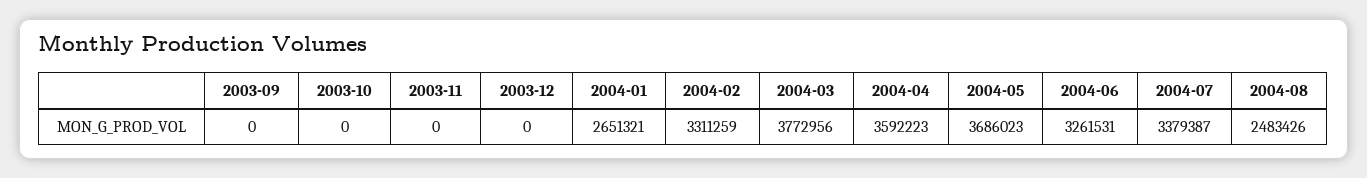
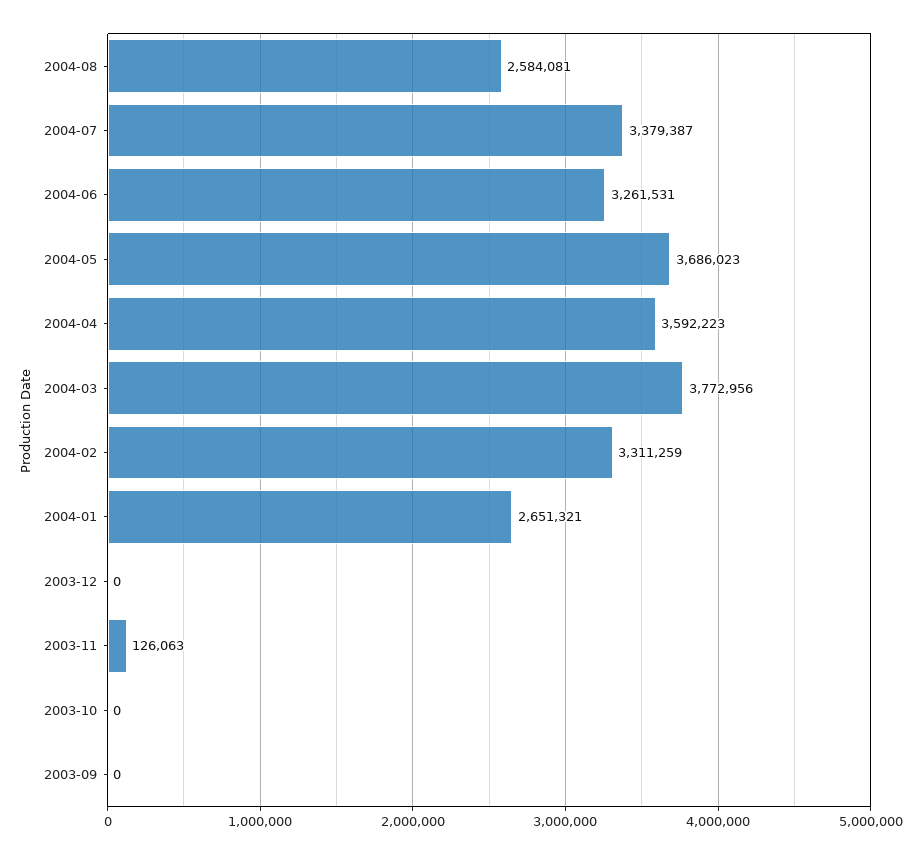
  {
    "2003-09": 0,
    "2003-10": 0,
-   "2003-11": 0,
+   "2003-11": 126063,
    "2003-12": 0,
    "2004-01": 2651321,
    "2004-02": 3311259,
    "2004-03": 3772956,
    "2004-04": 3592223,
    "2004-05": 3686023,
    "2004-06": 3261531,
    "2004-07": 3379387,
-   "2004-08": 2483426
+   "2004-08": 2584081
  }

